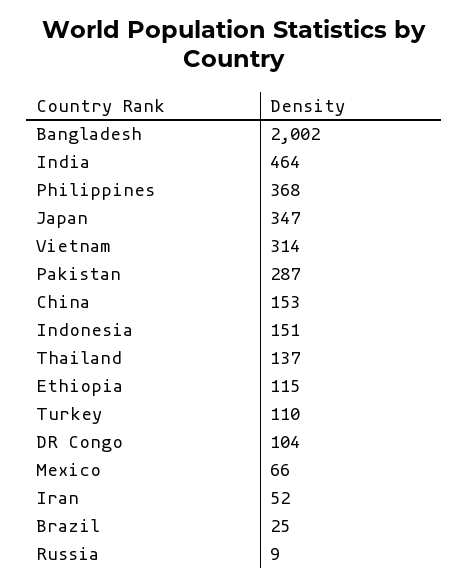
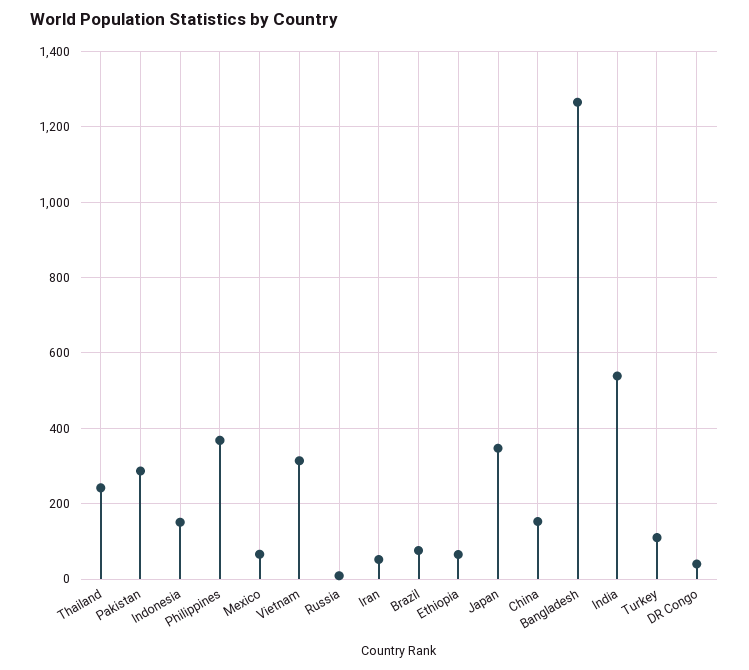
  {
-   "Bangladesh": 2002,
+   "Bangladesh": 1260,
-   "India": 464,
+   "India": 540,
    "Philippines": 368,
    "Japan": 347,
    "Vietnam": 314,
    "Pakistan": 287,
    "China": 153,
    "Indonesia": 151,
-   "Thailand": 137,
+   "Thailand": 240,
-   "Ethiopia": 115,
+   "Ethiopia": 60,
    "Turkey": 110,
-   "DR Congo": 104,
+   "DR Congo": 40,
    "Mexico": 66,
    "Iran": 52,
-   "Brazil": 25,
+   "Brazil": 80,
    "Russia": 9
  }

